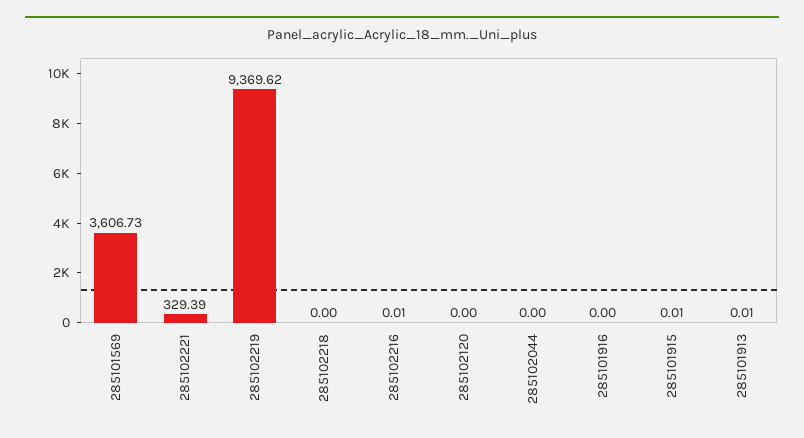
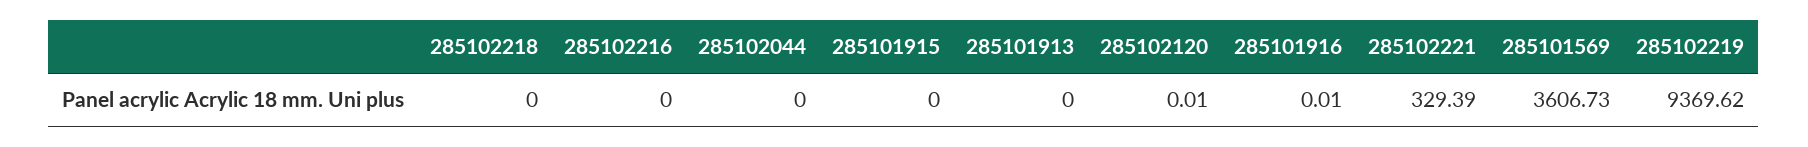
  {
    "285101569": 3606.73,
    "285102221": 329.39,
    "285102219": 9369.62,
    "285102218": 0,
-   "285102216": 0.01,
+   "285102216": 0,
-   "285102120": 0,
+   "285102120": 0.01,
    "285102044": 0,
-   "285101916": 0,
+   "285101916": 0.01,
-   "285101915": 0.01,
+   "285101915": 0,
-   "285101913": 0.01
+   "285101913": 0
  }

